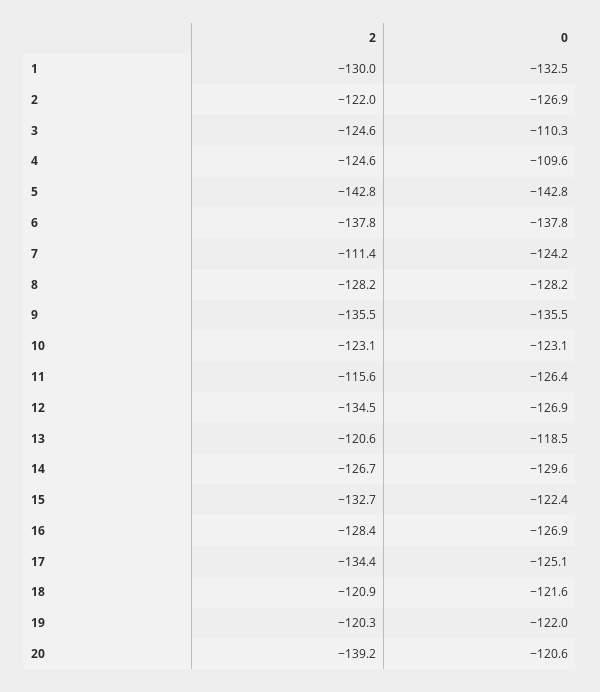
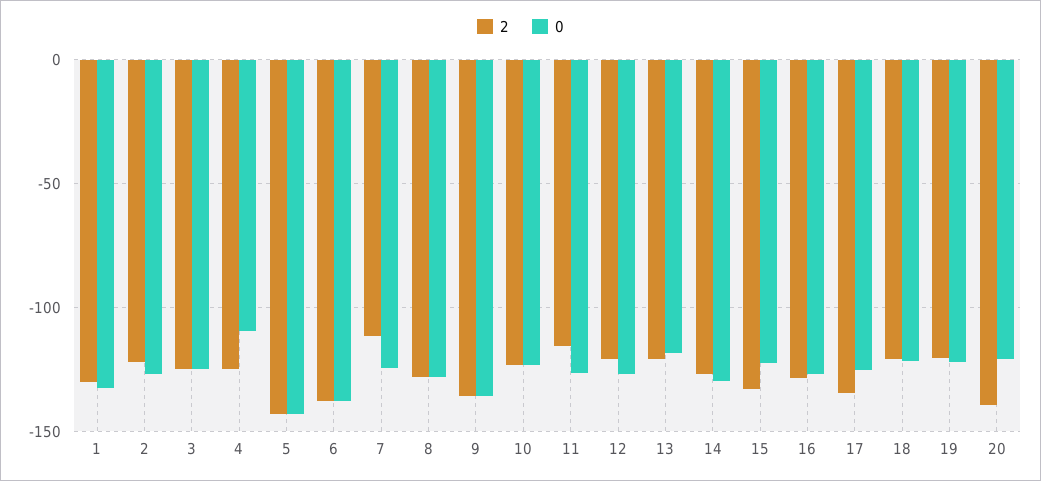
  {
    "2": {
      "1": -130,
      "2": -122,
      "3": -124.6,
      "4": -124.6,
      "5": -142.8,
      "6": -137.8,
      "7": -111.4,
      "8": -128.2,
      "9": -135.5,
      "10": -123.1,
      "11": -115.6,
-     "12": -134.5,
+     "12": -120,
      "13": -120.6,
      "14": -126.7,
      "15": -132.7,
      "16": -128.4,
      "17": -134.4,
      "18": -120.9,
      "19": -120.3,
      "20": -139.2
    },
    "0": {
      "1": -132.5,
      "2": -126.9,
-     "3": -110.3,
+     "3": -125,
      "4": -109.6,
      "5": -142.8,
      "6": -137.8,
      "7": -124.2,
      "8": -128.2,
      "9": -135.5,
      "10": -123.1,
      "11": -126.4,
      "12": -126.9,
      "13": -118.5,
      "14": -129.6,
      "15": -122.4,
      "16": -126.9,
      "17": -125.1,
      "18": -121.6,
      "19": -122,
      "20": -120.6
    }
  }

